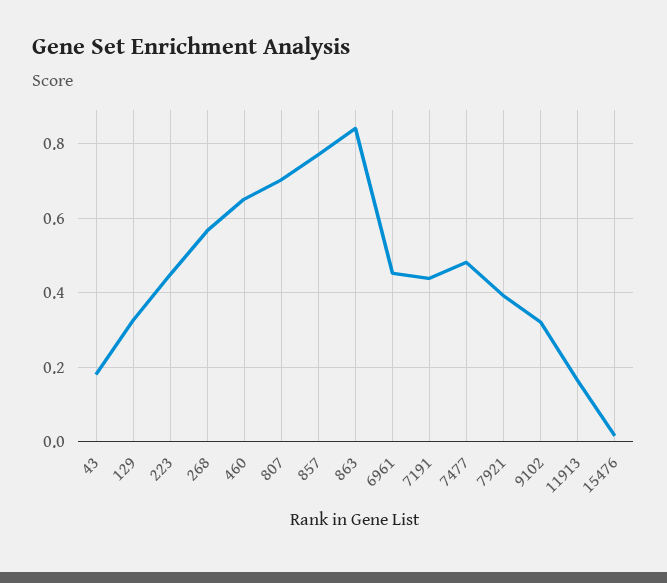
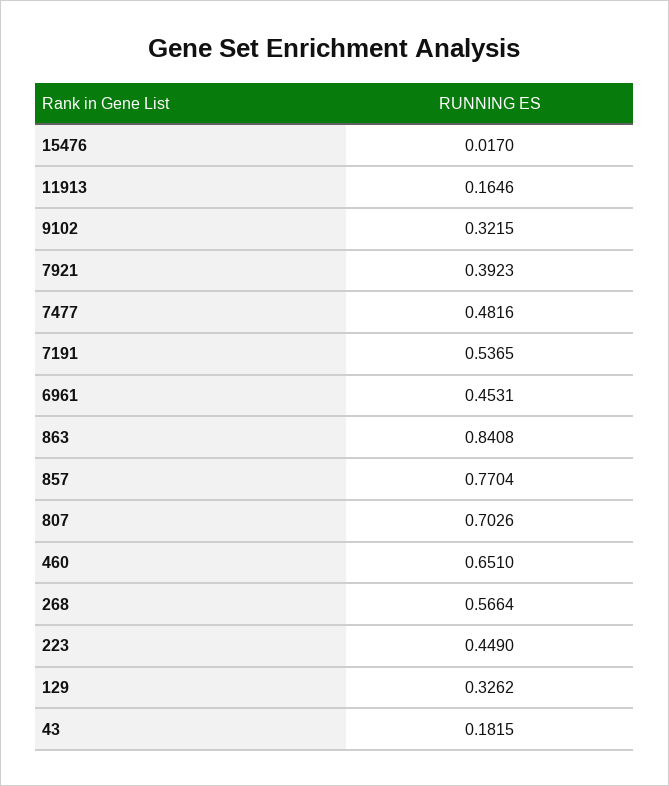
  {
    "43": 0.1815,
    "129": 0.3262,
    "223": 0.449,
    "268": 0.5664,
    "460": 0.651,
    "807": 0.7026,
    "857": 0.7704,
    "863": 0.8408,
    "6961": 0.4531,
-   "7191": 0.44,
+   "7191": 0.5365,
    "7477": 0.4816,
    "7921": 0.3923,
    "9102": 0.3215,
    "11913": 0.1646,
    "15476": 0.017
  }

